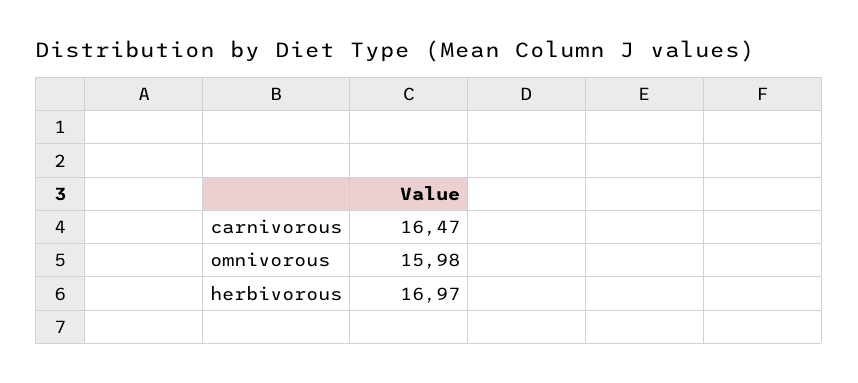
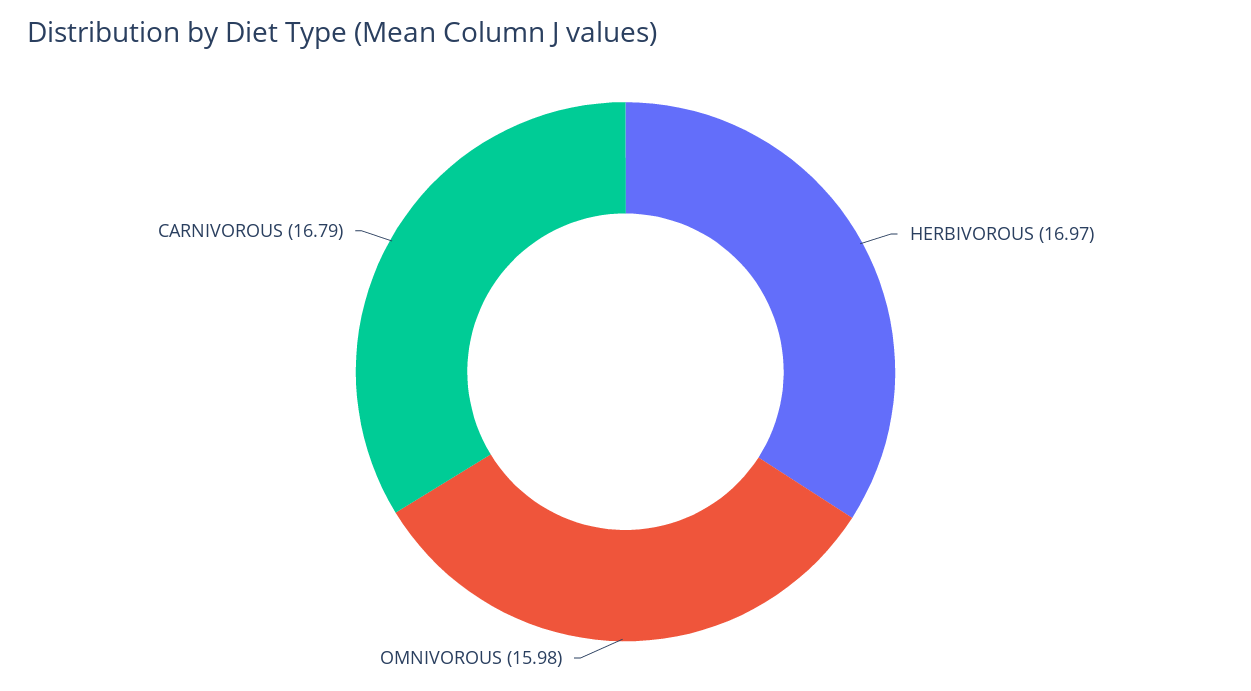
  {
-   "carnivorous": 16.47,
+   "carnivorous": 16.79,
    "omnivorous": 15.98,
    "herbivorous": 16.97
  }

